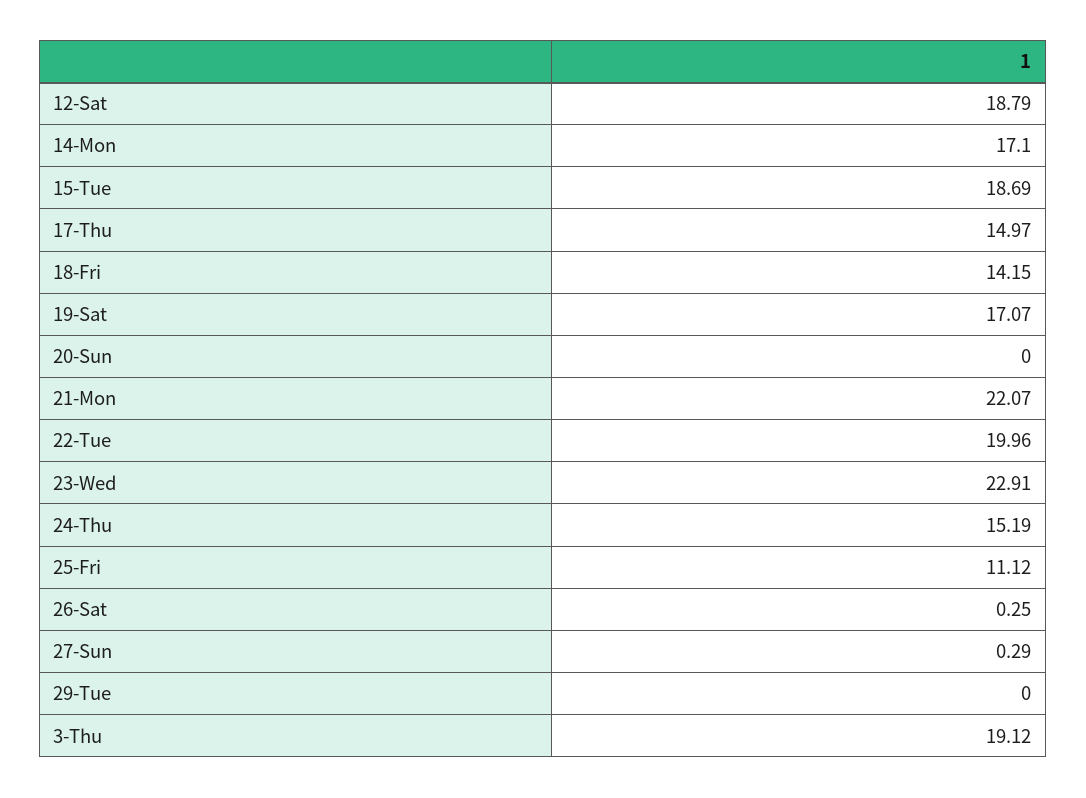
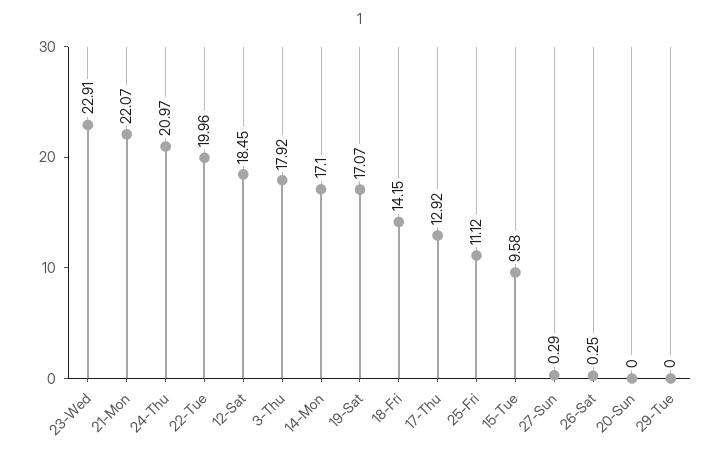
  {
-   "12-Sat": 18.79,
+   "12-Sat": 18.45,
    "14-Mon": 17.1,
-   "15-Tue": 18.69,
+   "15-Tue": 9.58,
-   "17-Thu": 14.97,
+   "17-Thu": 12.92,
    "18-Fri": 14.15,
    "19-Sat": 17.07,
    "20-Sun": 0,
    "21-Mon": 22.07,
    "22-Tue": 19.96,
    "23-Wed": 22.91,
-   "24-Thu": 15.19,
+   "24-Thu": 20.97,
    "25-Fri": 11.12,
    "26-Sat": 0.25,
    "27-Sun": 0.29,
    "29-Tue": 0,
-   "3-Thu": 19.12
+   "3-Thu": 17.92
  }

